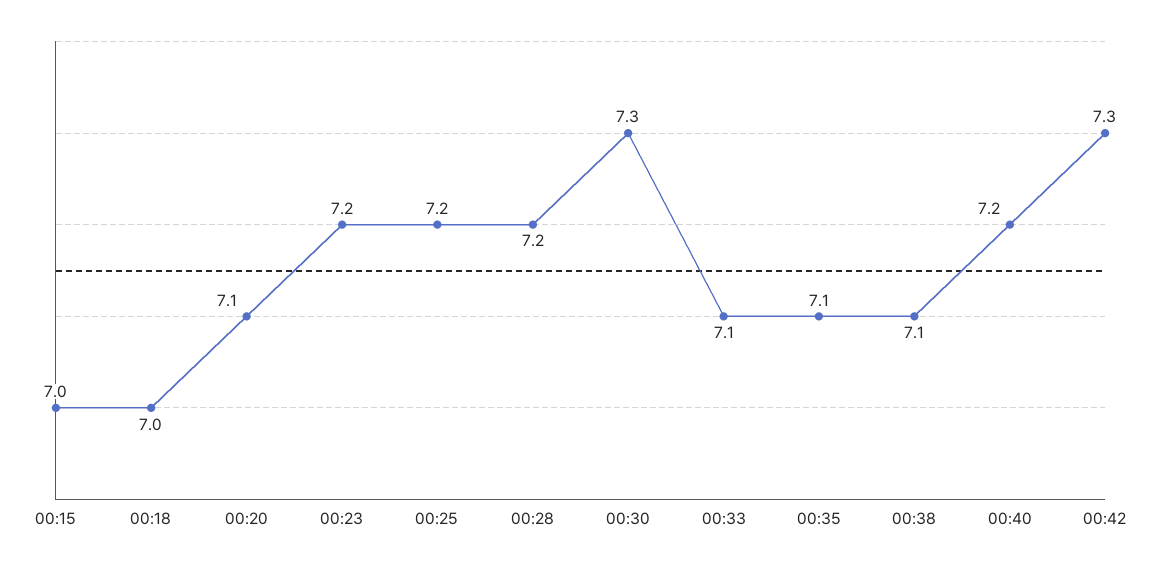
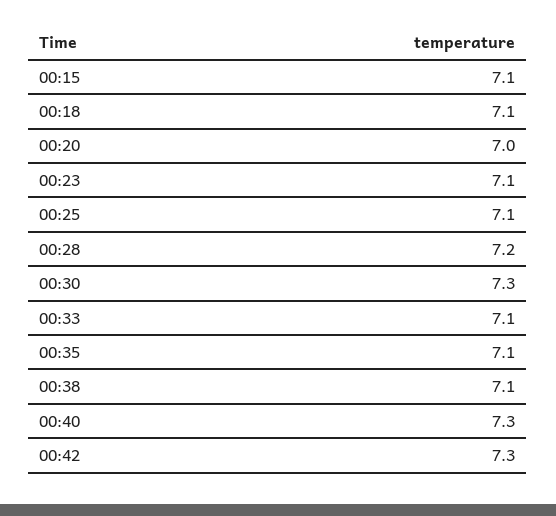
  {
-   "00:15": 7,
+   "00:15": 7.1,
-   "00:18": 7,
+   "00:18": 7.1,
-   "00:20": 7.1,
+   "00:20": 7,
-   "00:23": 7.2,
+   "00:23": 7.1,
-   "00:25": 7.2,
+   "00:25": 7.1,
    "00:28": 7.2,
    "00:30": 7.3,
    "00:33": 7.1,
    "00:35": 7.1,
    "00:38": 7.1,
-   "00:40": 7.2,
+   "00:40": 7.3,
    "00:42": 7.3
  }

